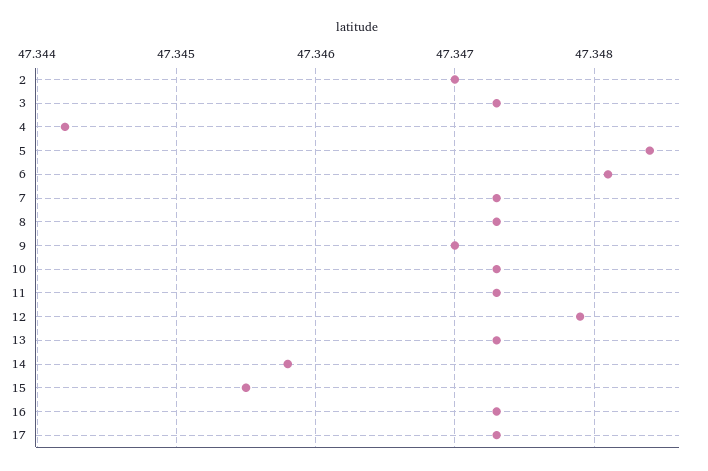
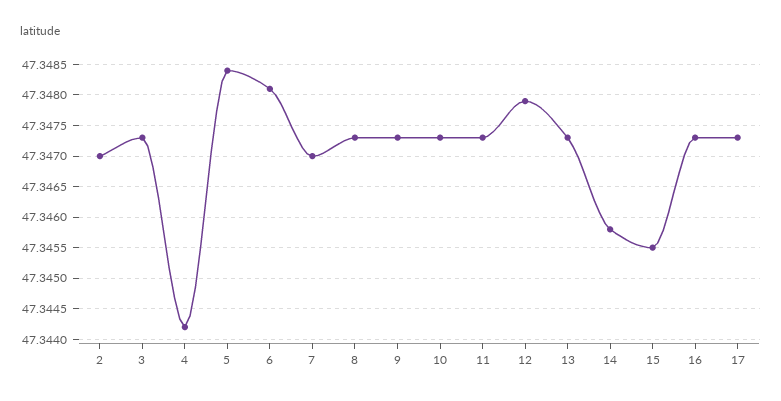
  {
    "2": 47.347,
    "3": 47.3473,
    "4": 47.3442,
    "5": 47.3484,
    "6": 47.3481,
-   "7": 47.3473,
+   "7": 47.347,
    "8": 47.3473,
-   "9": 47.347,
+   "9": 47.3473,
    "10": 47.3473,
    "11": 47.3473,
    "12": 47.3479,
    "13": 47.3473,
    "14": 47.3458,
    "15": 47.3455,
    "16": 47.3473,
    "17": 47.3473
  }

